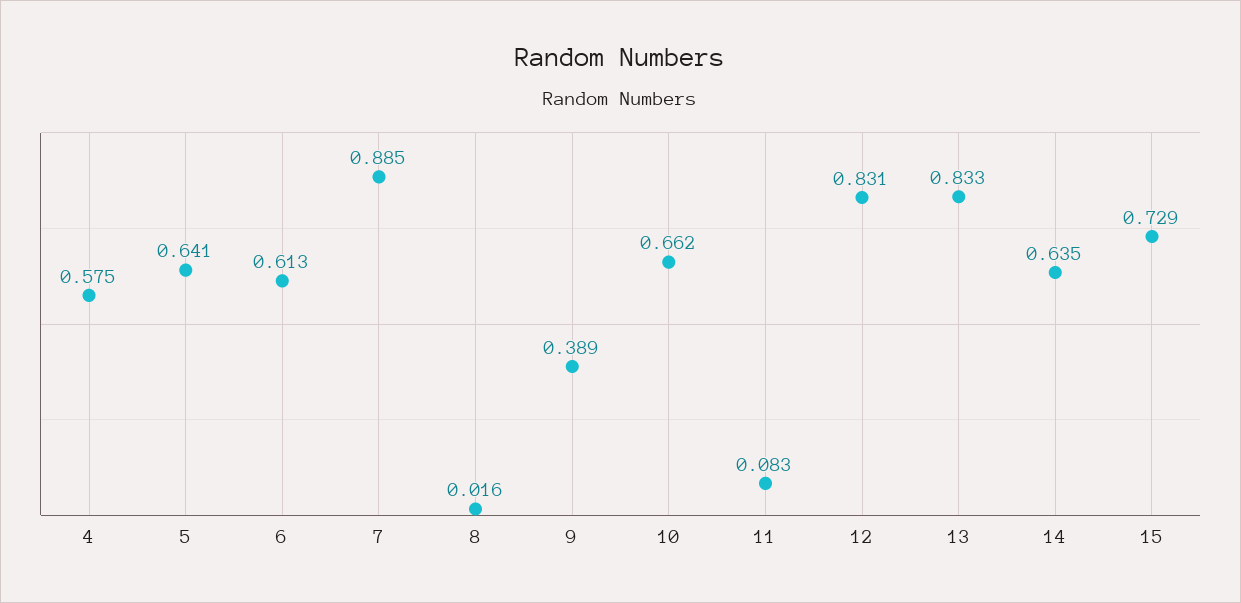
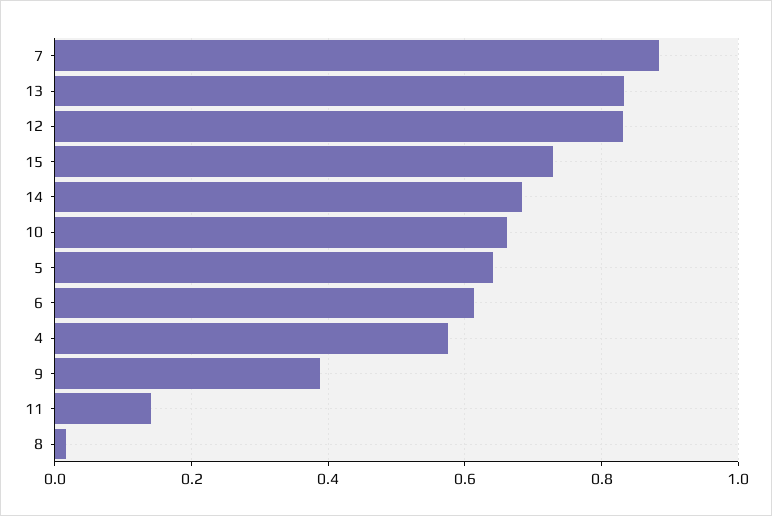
  {
    "4": 0.575,
    "5": 0.641,
    "6": 0.613,
    "7": 0.885,
    "8": 0.016,
    "9": 0.389,
    "10": 0.662,
-   "11": 0.083,
+   "11": 0.14,
    "12": 0.831,
    "13": 0.833,
-   "14": 0.635,
+   "14": 0.68,
    "15": 0.729
  }

